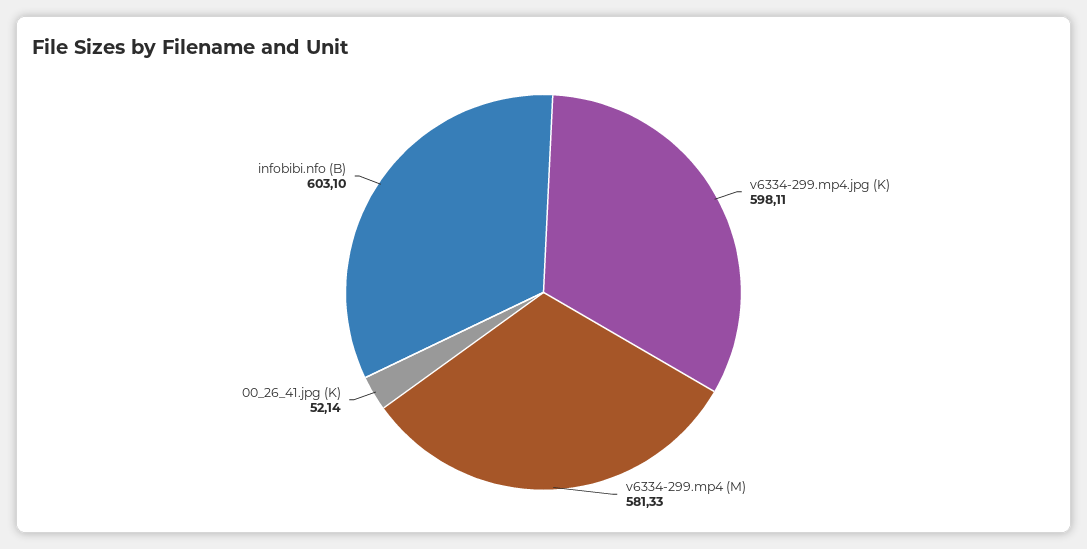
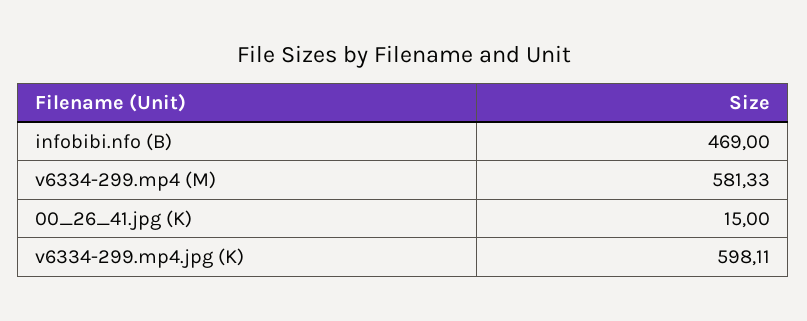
  {
    "v6334-299.mp4.jpg (K)": 598.11,
    "v6334-299.mp4 (M)": 581.33,
-   "00_26_41.jpg (K)": 52.14,
+   "00_26_41.jpg (K)": 15,
-   "infobibi.nfo (B)": 603.1
+   "infobibi.nfo (B)": 469
  }

